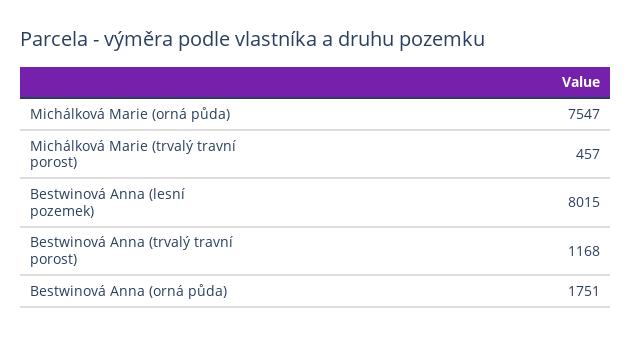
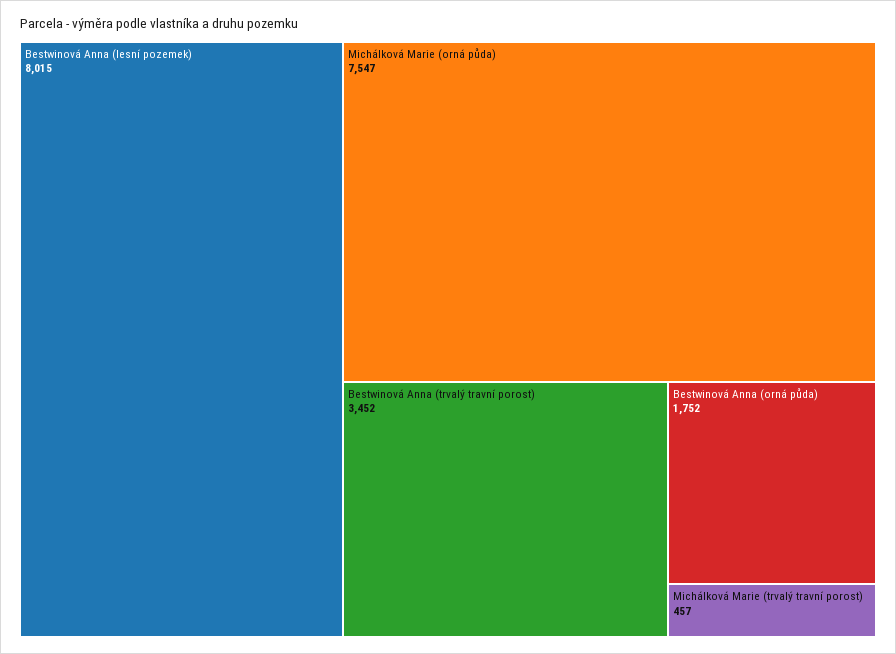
  {
    "Michálková Marie (orná půda)": 7547,
    "Michálková Marie (trvalý travní porost)": 457,
    "Bestwinová Anna (lesní pozemek)": 8015,
-   "Bestwinová Anna (trvalý travní porost)": 1168,
+   "Bestwinová Anna (trvalý travní porost)": 3452,
-   "Bestwinová Anna (orná půda)": 1751
+   "Bestwinová Anna (orná půda)": 1752
  }

